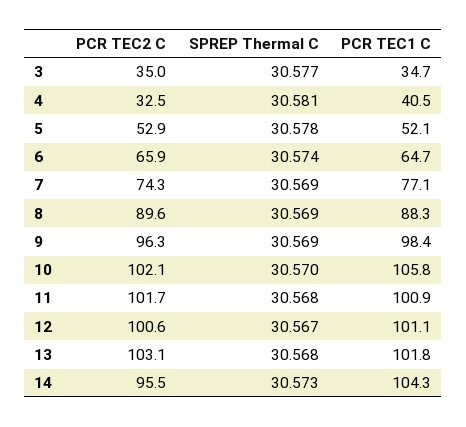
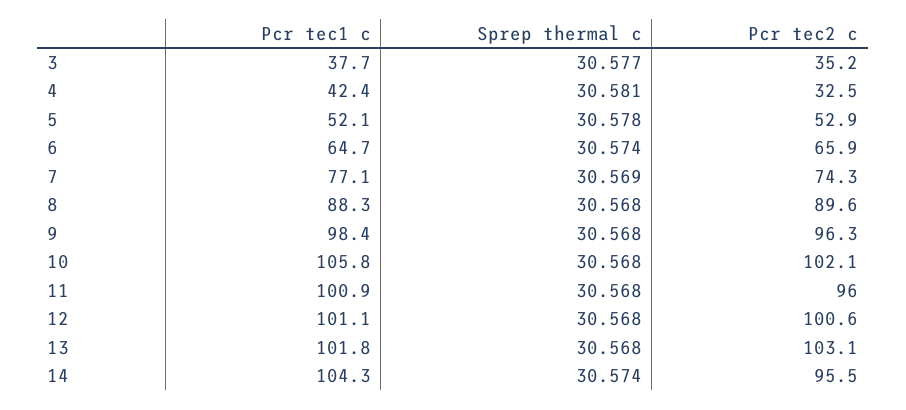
  {
    "PCR TEC2 C": {
-     "3": 35,
+     "3": 35.2,
      "4": 32.5,
      "5": 52.9,
      "6": 65.9,
      "7": 74.3,
      "8": 89.6,
      "9": 96.3,
      "10": 102.1,
-     "11": 101.7,
+     "11": 96,
      "12": 100.6,
      "13": 103.1,
      "14": 95.5
    },
    "SPREP Thermal C": {
      "3": 30.577,
      "4": 30.581,
      "5": 30.578,
      "6": 30.574,
      "7": 30.569,
-     "8": 30.569,
+     "8": 30.568,
-     "9": 30.569,
+     "9": 30.568,
-     "10": 30.57,
+     "10": 30.568,
      "11": 30.568,
-     "12": 30.567,
+     "12": 30.568,
      "13": 30.568,
-     "14": 30.573
+     "14": 30.574
    },
    "PCR TEC1 C": {
-     "3": 34.7,
+     "3": 37.7,
-     "4": 40.5,
+     "4": 42.4,
      "5": 52.1,
      "6": 64.7,
      "7": 77.1,
      "8": 88.3,
      "9": 98.4,
      "10": 105.8,
      "11": 100.9,
      "12": 101.1,
      "13": 101.8,
      "14": 104.3
    }
  }

